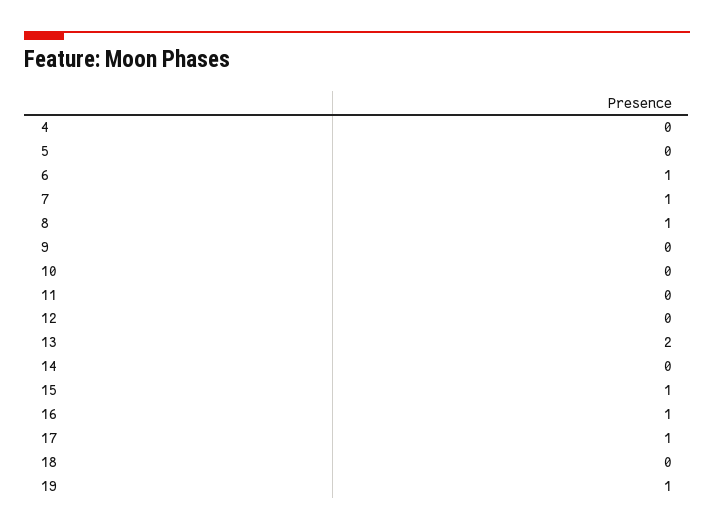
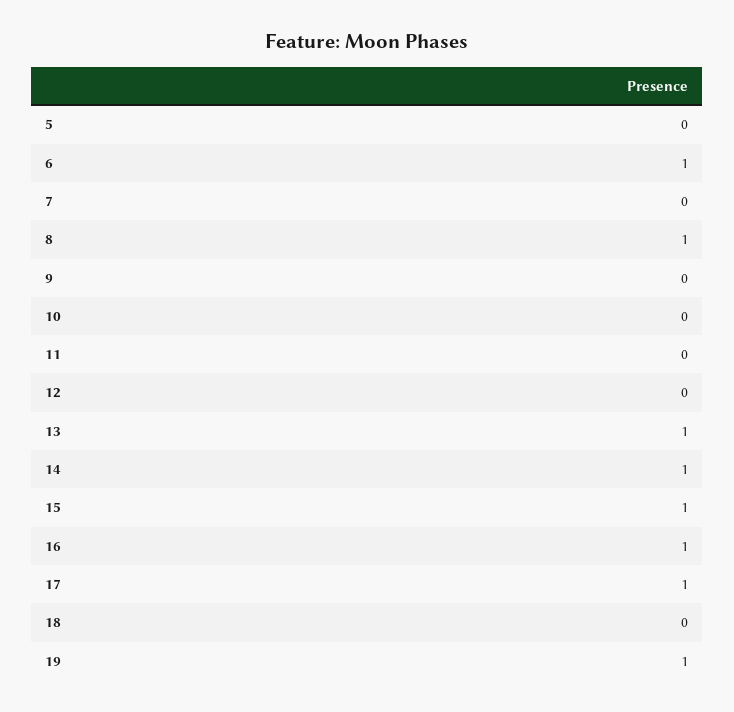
  {
-   "4": 0,
    "5": 0,
    "6": 1,
-   "7": 1,
+   "7": 0,
    "8": 1,
    "9": 0,
    "10": 0,
    "11": 0,
    "12": 0,
-   "13": 2,
+   "13": 1,
-   "14": 0,
+   "14": 1,
    "15": 1,
    "16": 1,
    "17": 1,
    "18": 0,
    "19": 1
  }

